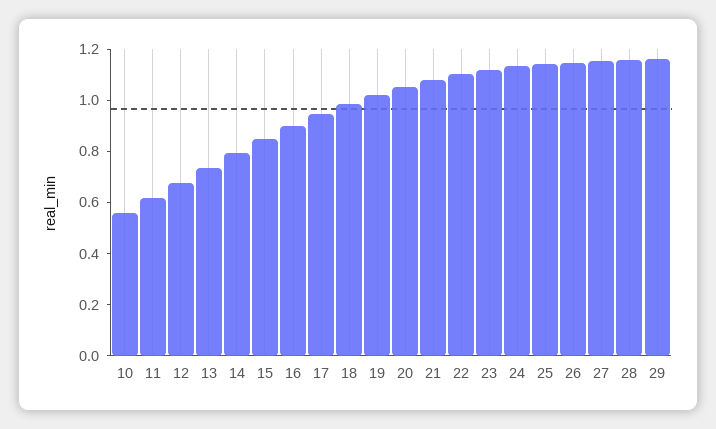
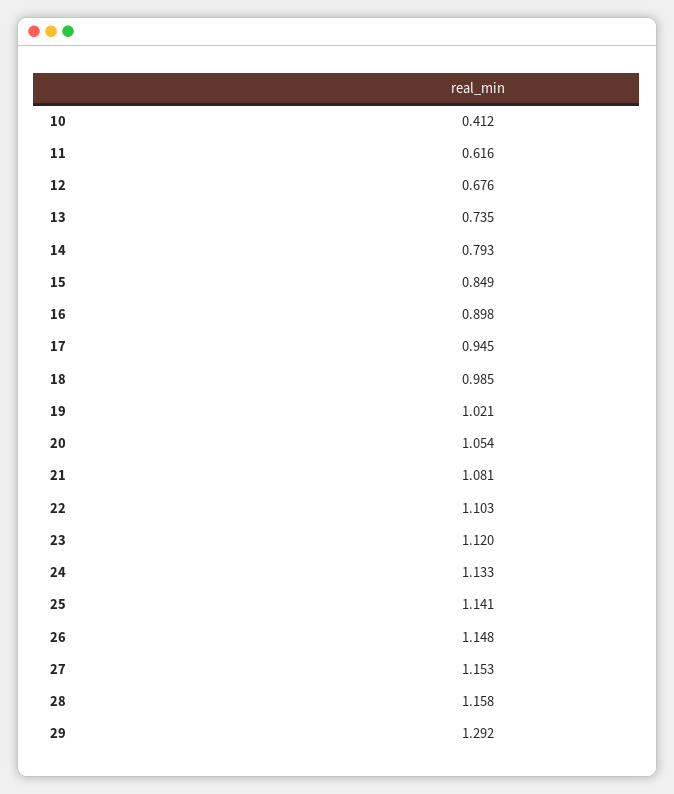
  {
-   "10": 0.55,
+   "10": 0.412,
    "11": 0.616,
    "12": 0.676,
    "13": 0.735,
    "14": 0.793,
    "15": 0.849,
    "16": 0.898,
    "17": 0.945,
    "18": 0.985,
    "19": 1.021,
    "20": 1.054,
    "21": 1.081,
    "22": 1.103,
    "23": 1.12,
    "24": 1.133,
    "25": 1.141,
    "26": 1.148,
    "27": 1.153,
    "28": 1.158,
-   "29": 1.15
+   "29": 1.292
  }

